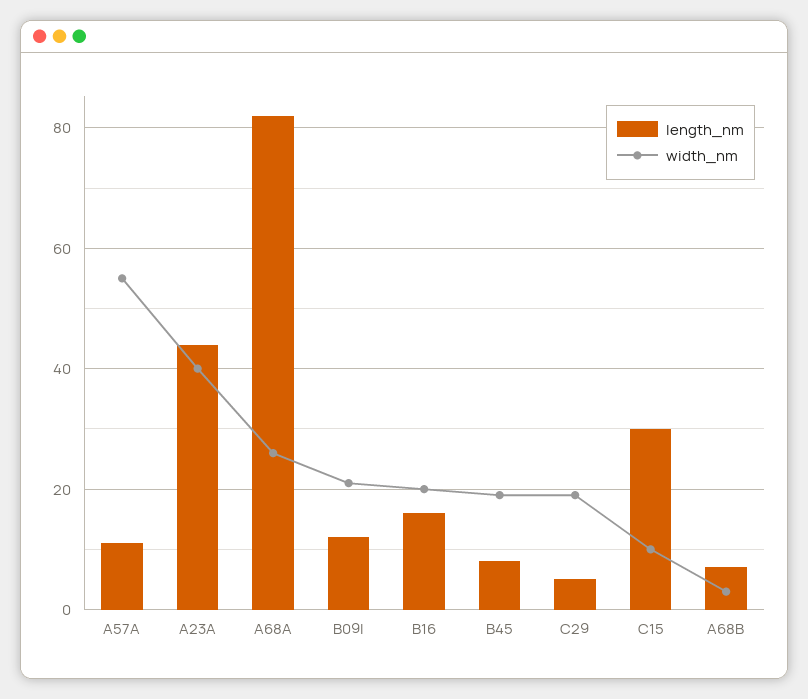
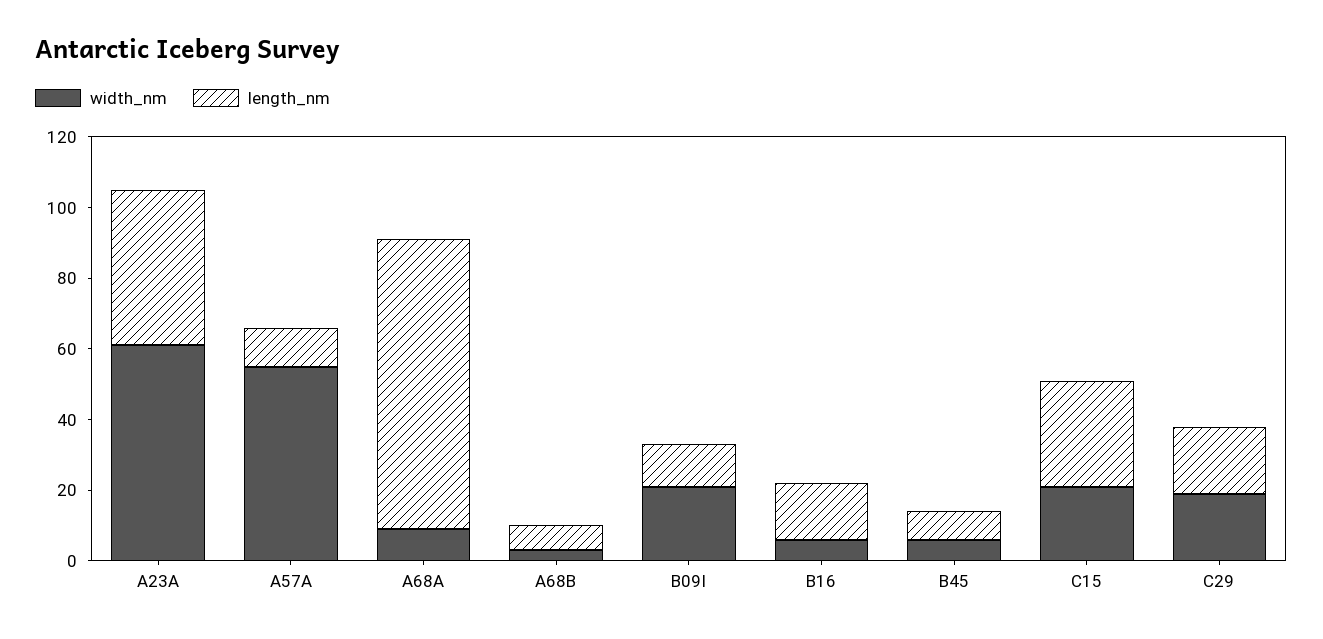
  {
    "length_nm": {
      "A57A": 10,
      "A23A": 45,
      "A68A": 80,
      "B09I": 10,
      "B16": 15,
      "B45": 10,
-     "C29": 5,
+     "C29": 20,
      "C15": 30,
      "A68B": 5
    },
    "width_nm": {
      "A57A": 55,
-     "A23A": 40,
+     "A23A": 60,
-     "A68A": 25,
+     "A68A": 10,
      "B09I": 20,
-     "B16": 20,
+     "B16": 5,
-     "B45": 20,
+     "B45": 5,
      "C29": 20,
-     "C15": 10,
+     "C15": 20,
      "A68B": 5
    }
  }

